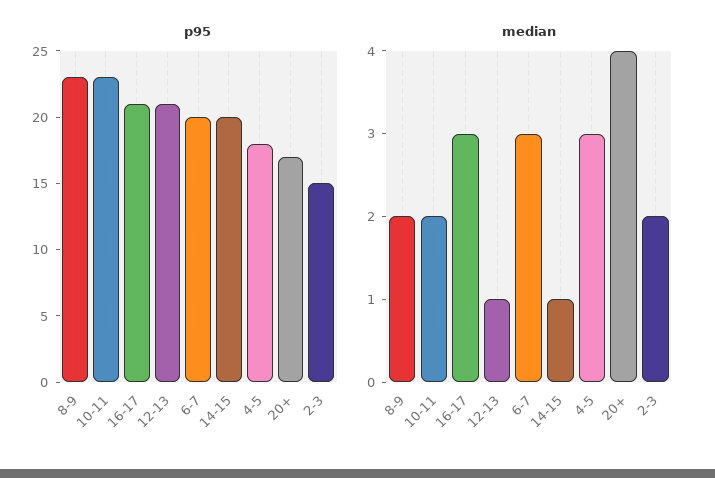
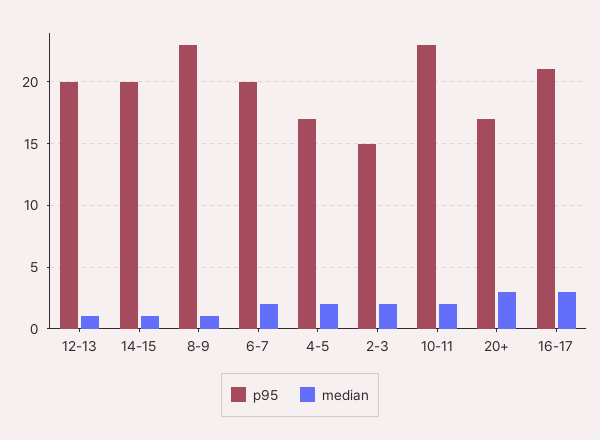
  {
    "p95": {
      "8-9": 23,
      "10-11": 23,
      "16-17": 21,
-     "12-13": 21,
+     "12-13": 20,
      "6-7": 20,
      "14-15": 20,
-     "4-5": 18,
+     "4-5": 17,
      "20+": 17,
      "2-3": 15
    },
    "median": {
-     "8-9": 2,
+     "8-9": 1,
      "10-11": 2,
      "16-17": 3,
      "12-13": 1,
-     "6-7": 3,
+     "6-7": 2,
      "14-15": 1,
-     "4-5": 3,
+     "4-5": 2,
-     "20+": 4,
+     "20+": 3,
      "2-3": 2
    }
  }

